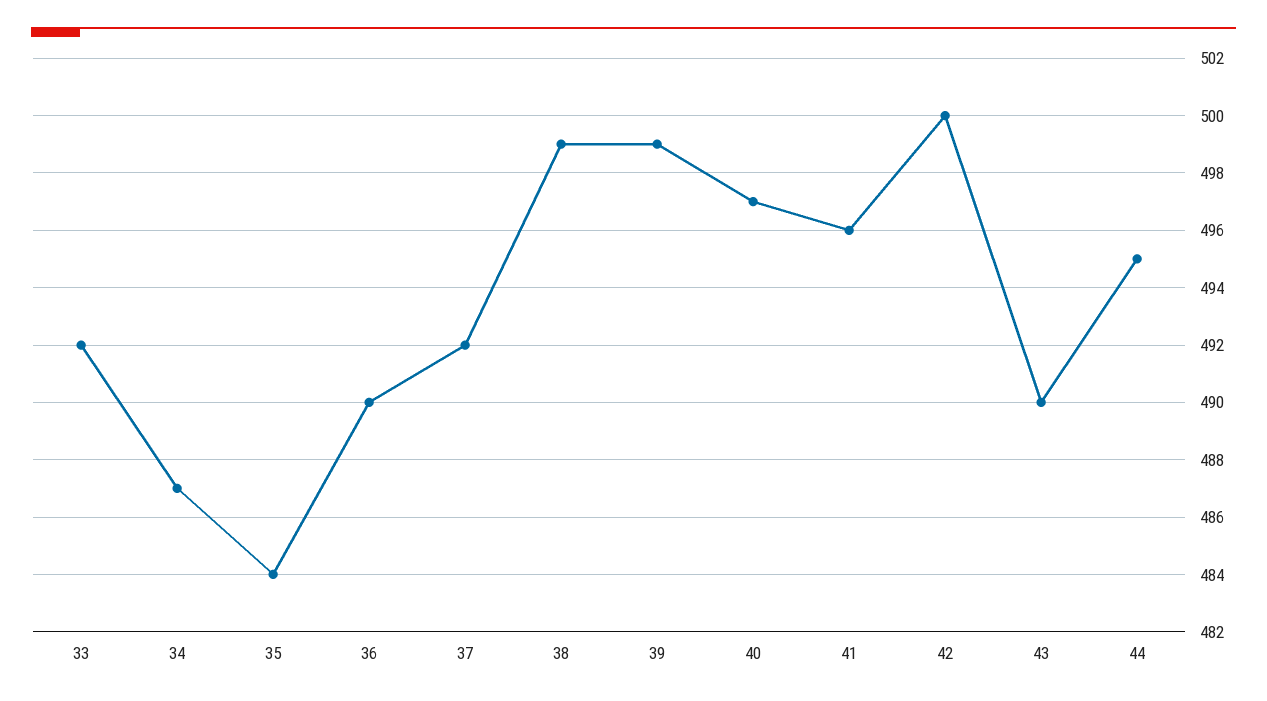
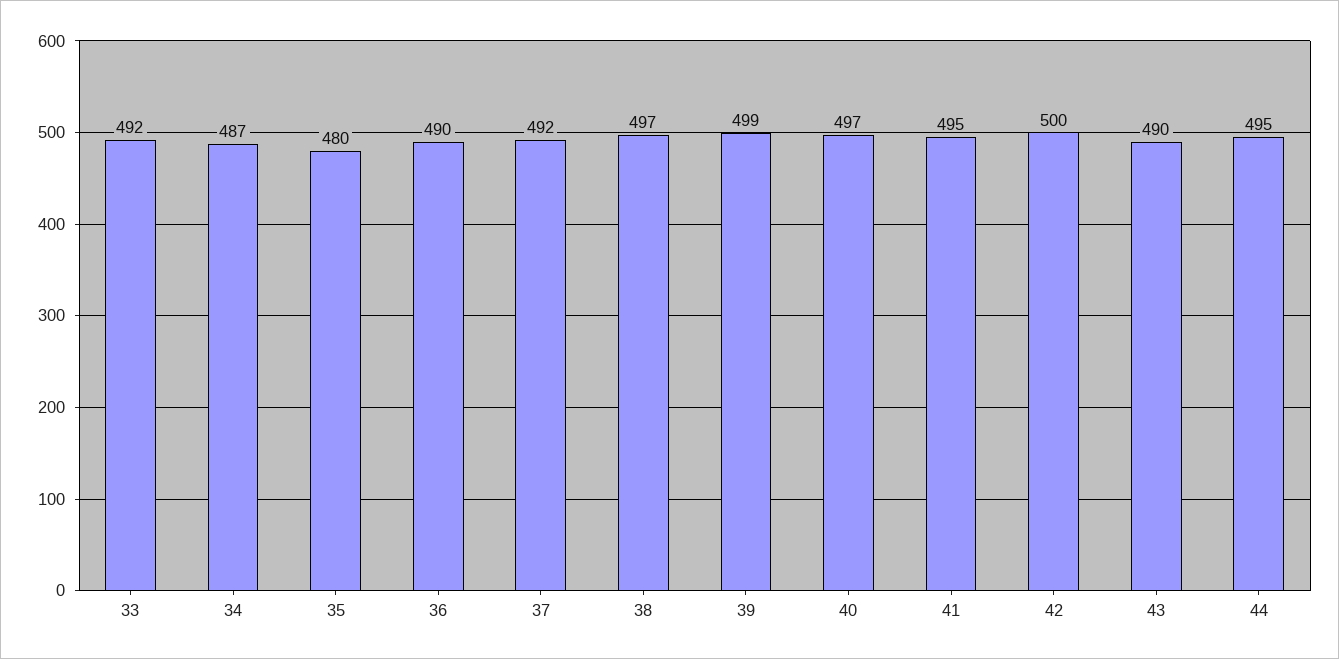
  {
    "33": 492,
    "34": 487,
-   "35": 484,
+   "35": 480,
    "36": 490,
    "37": 492,
-   "38": 499,
+   "38": 497,
    "39": 499,
    "40": 497,
-   "41": 496,
+   "41": 495,
    "42": 500,
    "43": 490,
    "44": 495
  }

